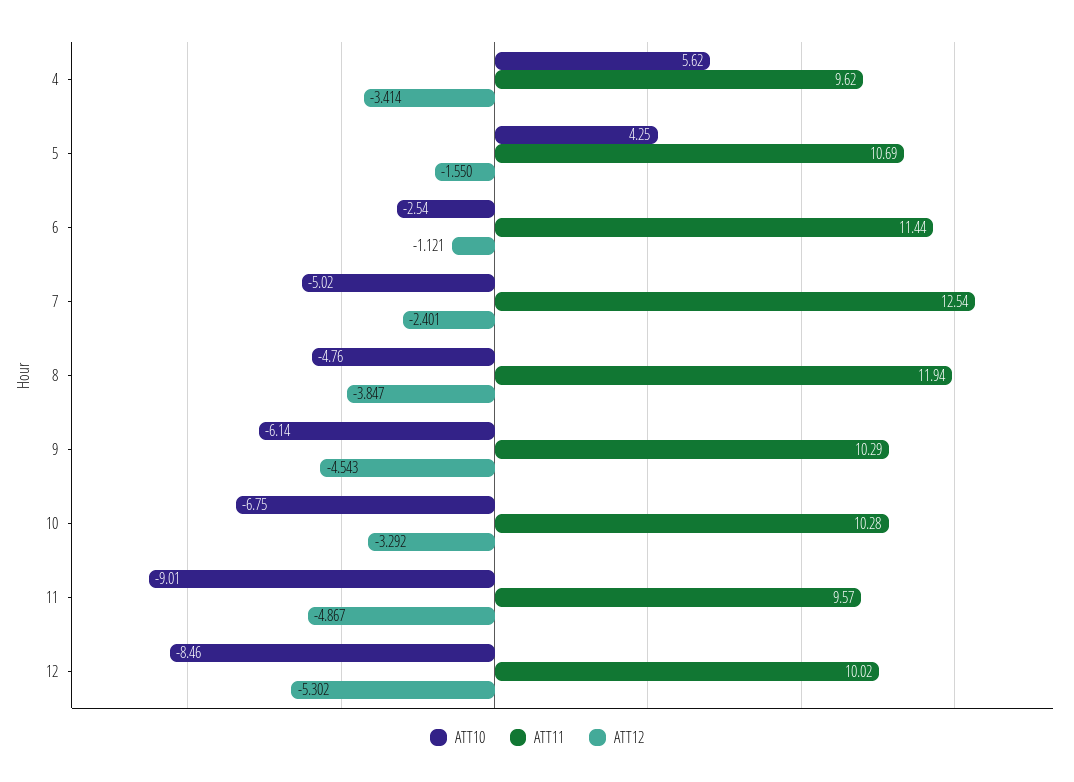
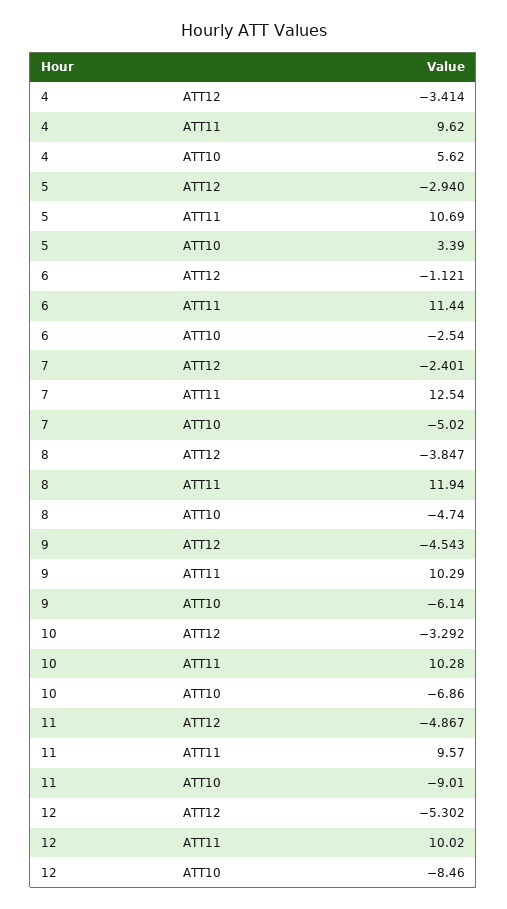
  {
    "ATT10": {
      "4": 5.62,
-     "5": 4.25,
+     "5": 3.39,
      "6": -2.54,
      "7": -5.02,
-     "8": -4.76,
+     "8": -4.74,
      "9": -6.14,
-     "10": -6.75,
+     "10": -6.86,
      "11": -9.01,
      "12": -8.46
    },
    "ATT11": {
      "4": 9.62,
      "5": 10.69,
      "6": 11.44,
      "7": 12.54,
      "8": 11.94,
      "9": 10.29,
      "10": 10.28,
      "11": 9.57,
      "12": 10.02
    },
    "ATT12": {
      "4": -3.414,
-     "5": -1.55,
+     "5": -2.94,
      "6": -1.121,
      "7": -2.401,
      "8": -3.847,
      "9": -4.543,
      "10": -3.292,
      "11": -4.867,
      "12": -5.302
    }
  }

